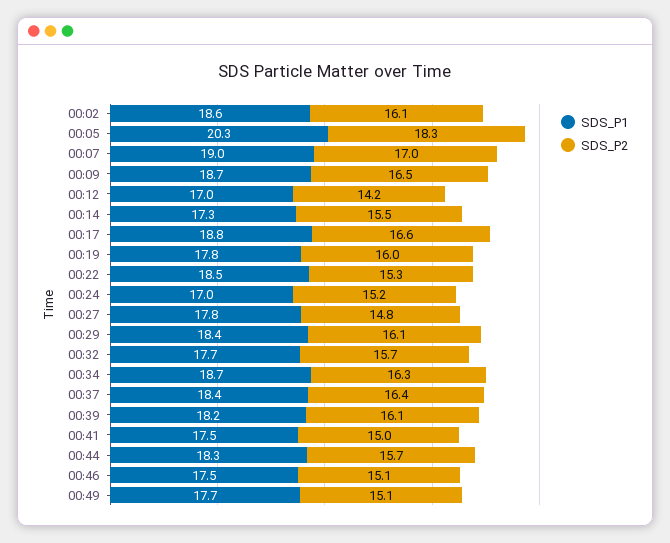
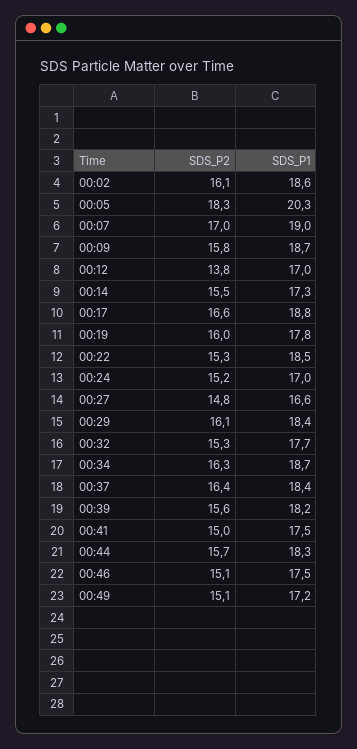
  {
    "SDS_P1": {
      "00:02": 18.6,
      "00:05": 20.3,
      "00:07": 19,
      "00:09": 18.7,
      "00:12": 17,
      "00:14": 17.3,
      "00:17": 18.8,
      "00:19": 17.8,
      "00:22": 18.5,
      "00:24": 17,
-     "00:27": 17.8,
+     "00:27": 16.6,
      "00:29": 18.4,
      "00:32": 17.7,
      "00:34": 18.7,
      "00:37": 18.4,
      "00:39": 18.2,
      "00:41": 17.5,
      "00:44": 18.3,
      "00:46": 17.5,
-     "00:49": 17.7
+     "00:49": 17.2
    },
    "SDS_P2": {
      "00:02": 16.1,
      "00:05": 18.3,
      "00:07": 17,
-     "00:09": 16.5,
+     "00:09": 15.8,
-     "00:12": 14.2,
+     "00:12": 13.8,
      "00:14": 15.5,
      "00:17": 16.6,
      "00:19": 16,
      "00:22": 15.3,
      "00:24": 15.2,
      "00:27": 14.8,
      "00:29": 16.1,
-     "00:32": 15.7,
+     "00:32": 15.3,
      "00:34": 16.3,
      "00:37": 16.4,
-     "00:39": 16.1,
+     "00:39": 15.6,
      "00:41": 15,
      "00:44": 15.7,
      "00:46": 15.1,
      "00:49": 15.1
    }
  }

